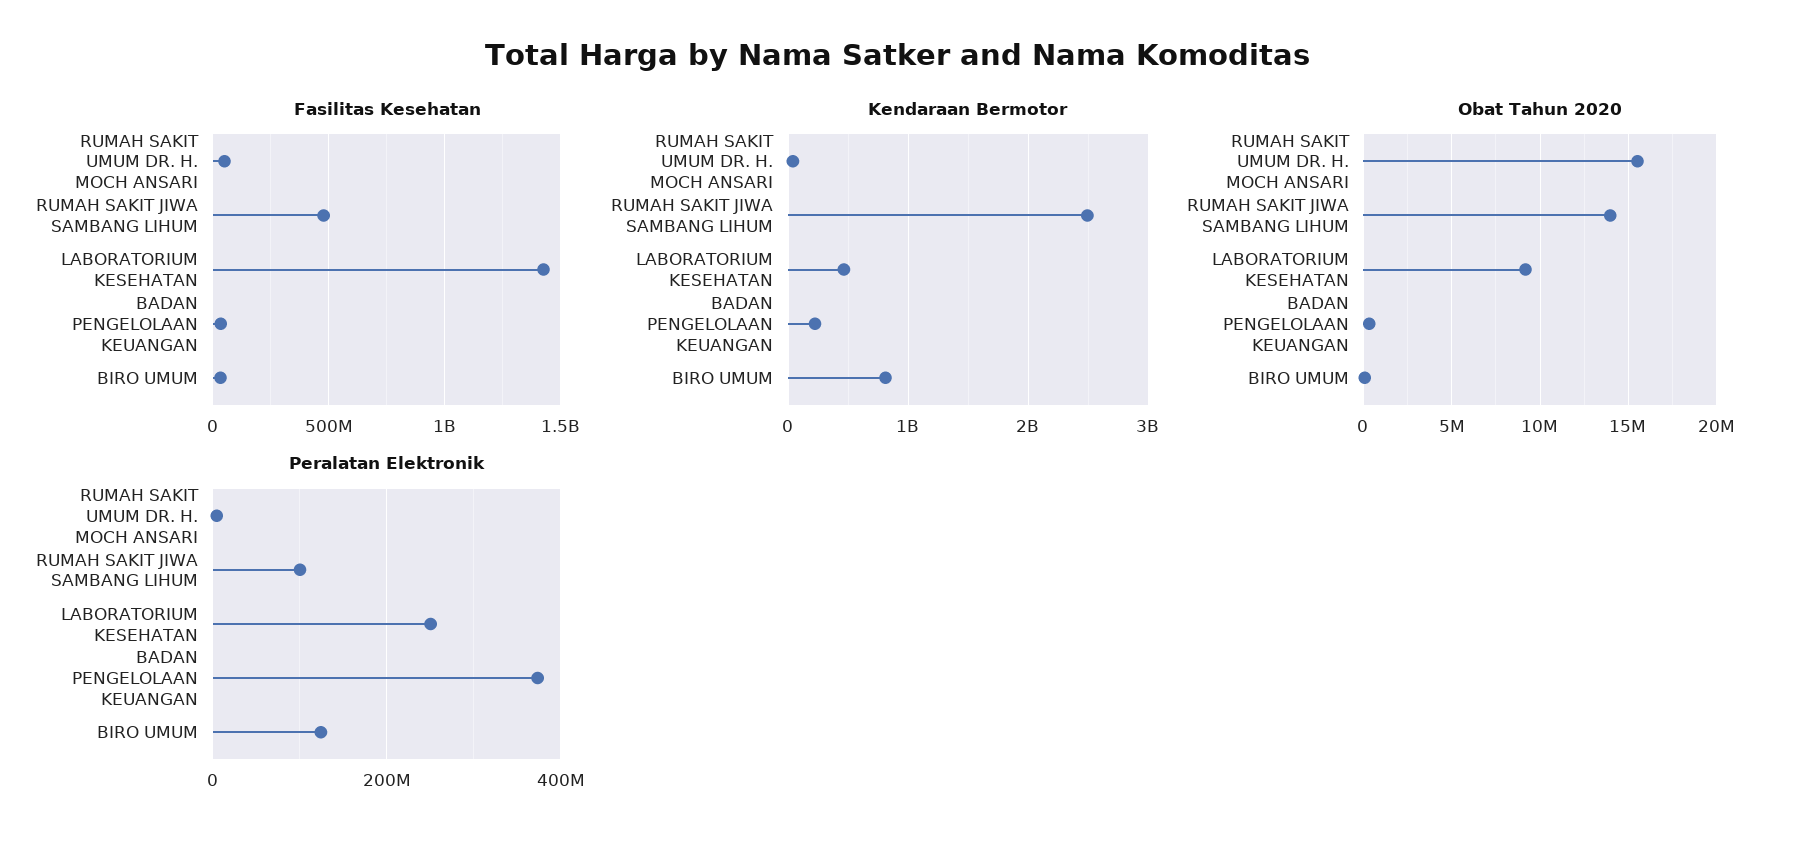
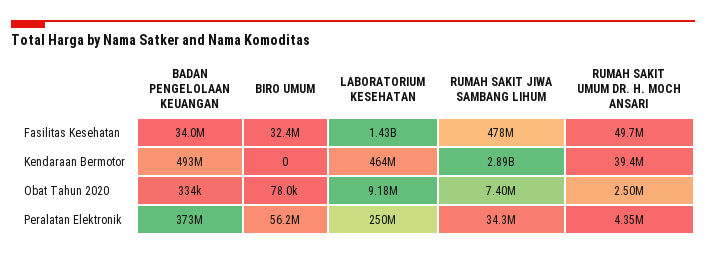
  {
    "Fasilitas Kesehatan": {
      "RUMAH SAKIT UMUM DR. H. MOCH ANSARI": 49700000,
      "RUMAH SAKIT JIWA SAMBANG LIHUM": 478000000,
      "LABORATORIUM KESEHATAN": 1430000000,
      "BADAN PENGELOLAAN KEUANGAN": 34000000,
      "BIRO UMUM": 32400000
    },
    "Kendaraan Bermotor": {
      "RUMAH SAKIT UMUM DR. H. MOCH ANSARI": 39400000,
-     "RUMAH SAKIT JIWA SAMBANG LIHUM": 2500000000,
+     "RUMAH SAKIT JIWA SAMBANG LIHUM": 2890000000,
      "LABORATORIUM KESEHATAN": 464000000,
-     "BADAN PENGELOLAAN KEUANGAN": 200000000,
+     "BADAN PENGELOLAAN KEUANGAN": 493000000,
-     "BIRO UMUM": 800000000
+     "BIRO UMUM": 0
    },
    "Obat Tahun 2020": {
-     "RUMAH SAKIT UMUM DR. H. MOCH ANSARI": 15500000,
+     "RUMAH SAKIT UMUM DR. H. MOCH ANSARI": 2500000,
-     "RUMAH SAKIT JIWA SAMBANG LIHUM": 14000000,
+     "RUMAH SAKIT JIWA SAMBANG LIHUM": 7400000,
      "LABORATORIUM KESEHATAN": 9180000,
      "BADAN PENGELOLAAN KEUANGAN": 334000,
      "BIRO UMUM": 78000
    },
    "Peralatan Elektronik": {
      "RUMAH SAKIT UMUM DR. H. MOCH ANSARI": 4350000,
-     "RUMAH SAKIT JIWA SAMBANG LIHUM": 100000000,
+     "RUMAH SAKIT JIWA SAMBANG LIHUM": 34300000,
      "LABORATORIUM KESEHATAN": 250000000,
      "BADAN PENGELOLAAN KEUANGAN": 373000000,
-     "BIRO UMUM": 120000000
+     "BIRO UMUM": 56200000
    }
  }

